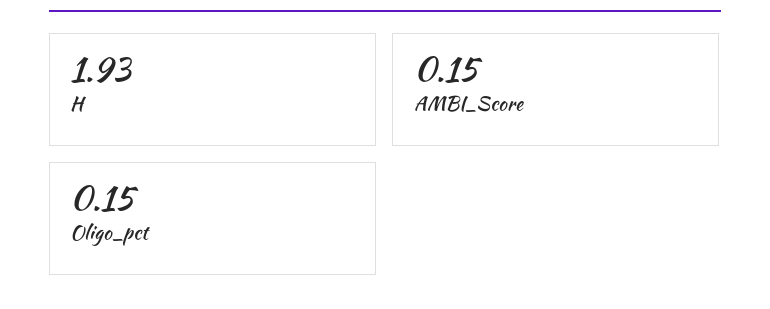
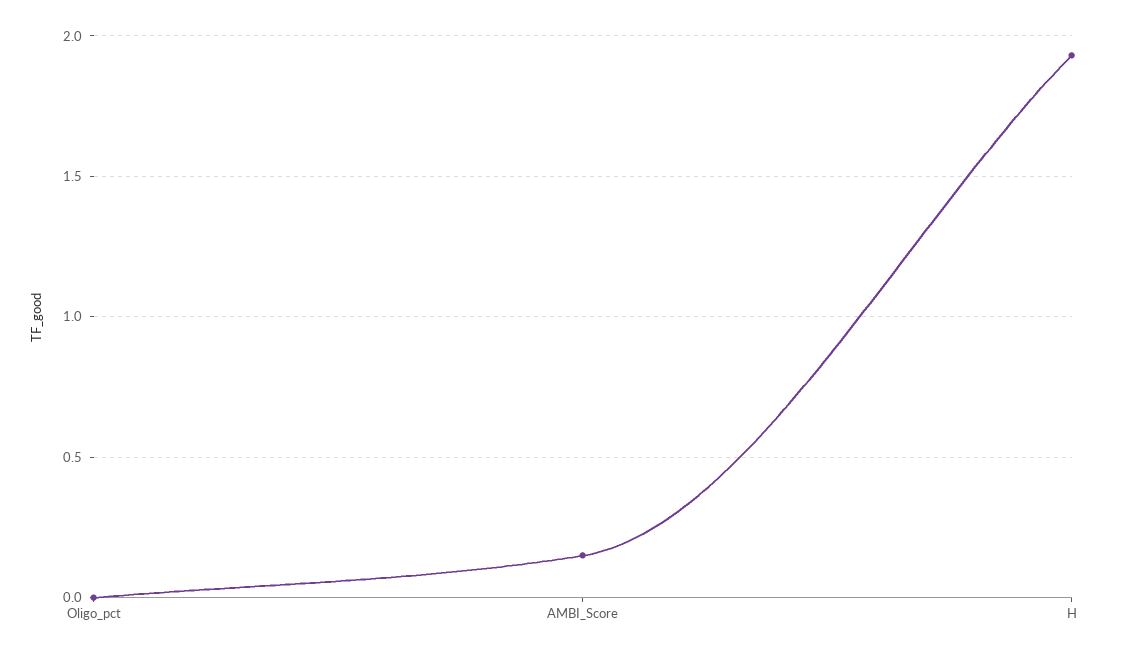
  {
    "H": 1.93,
    "AMBI_Score": 0.15,
-   "Oligo_pct": 0.15
+   "Oligo_pct": 0
  }

